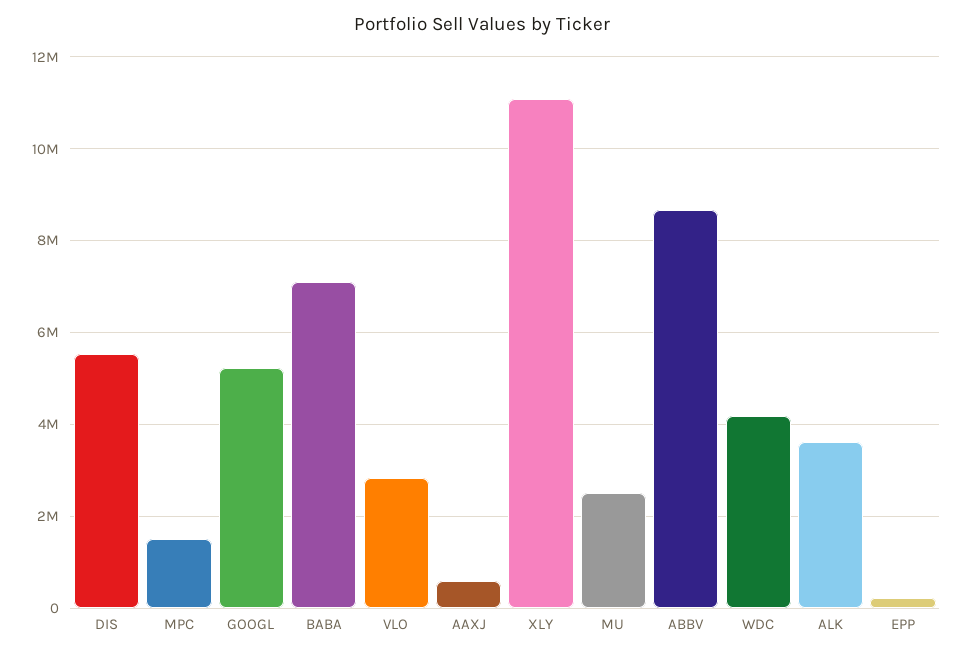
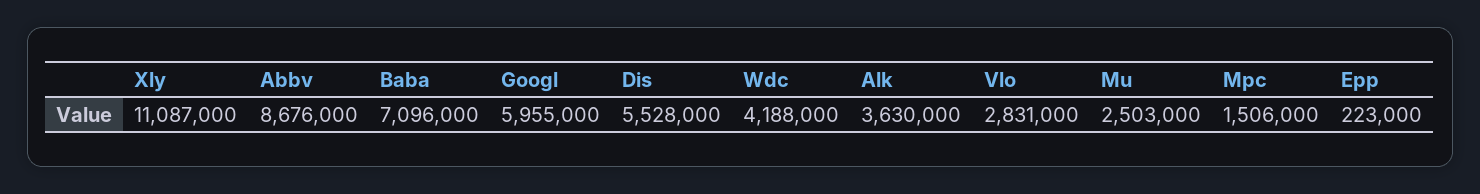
  {
    "DIS": 5528000,
    "MPC": 1506000,
-   "GOOGL": 5200000,
+   "GOOGL": 5955000,
    "BABA": 7096000,
    "VLO": 2831000,
-   "AAXJ": 600000,
    "XLY": 11087000,
    "MU": 2503000,
    "ABBV": 8676000,
    "WDC": 4188000,
    "ALK": 3630000,
    "EPP": 223000
  }

